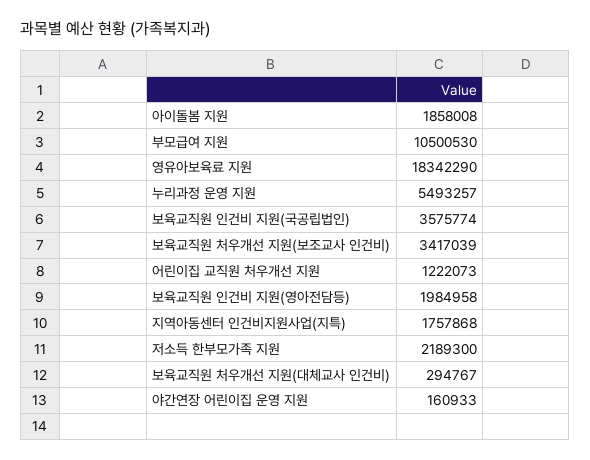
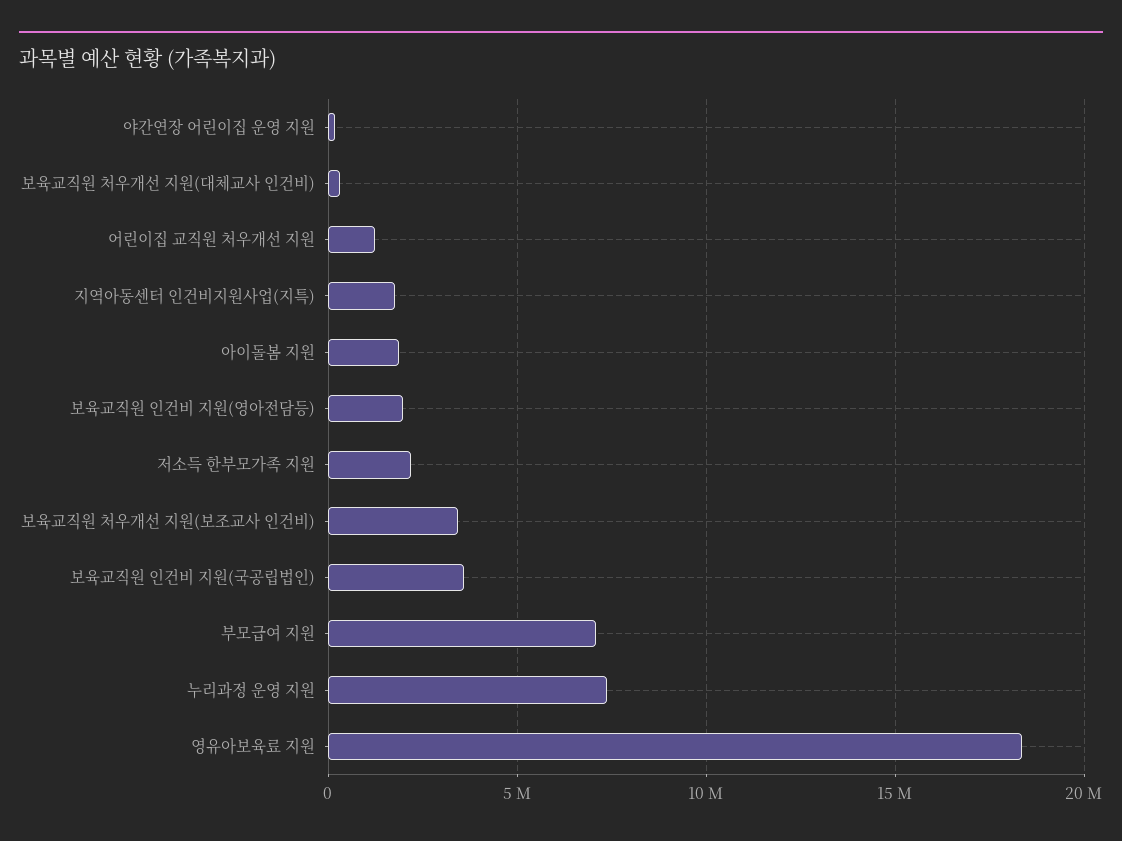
  {
    "아이돌봄 지원": 1858008,
-   "부모급여 지원": 10500530,
+   "부모급여 지원": 7000000,
    "영유아보육료 지원": 18342290,
-   "누리과정 운영 지원": 5493257,
+   "누리과정 운영 지원": 7500000,
    "보육교직원 인건비 지원(국공립법인)": 3575774,
    "보육교직원 처우개선 지원(보조교사 인건비)": 3417039,
    "어린이집 교직원 처우개선 지원": 1222073,
    "보육교직원 인건비 지원(영아전담등)": 1984958,
    "지역아동센터 인건비지원사업(지특)": 1757868,
    "저소득 한부모가족 지원": 2189300,
    "보육교직원 처우개선 지원(대체교사 인건비)": 294767,
    "야간연장 어린이집 운영 지원": 160933
  }

